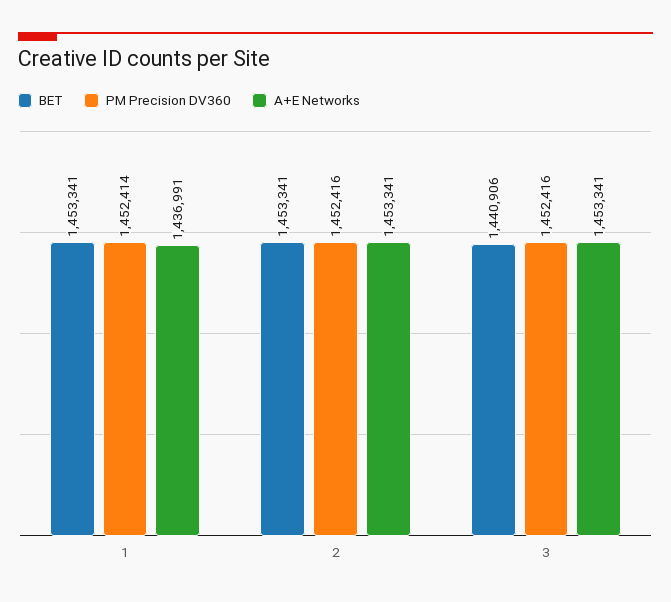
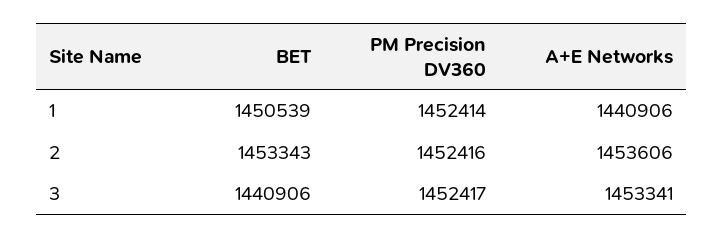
  {
    "BET": {
-     "1": 1453341,
+     "1": 1450539,
-     "2": 1453341,
+     "2": 1453343,
      "3": 1440906
    },
    "PM Precision DV360": {
      "1": 1452414,
      "2": 1452416,
-     "3": 1452416
+     "3": 1452417
    },
    "A+E Networks": {
-     "1": 1436991,
+     "1": 1440906,
-     "2": 1453341,
+     "2": 1453606,
      "3": 1453341
    }
  }

